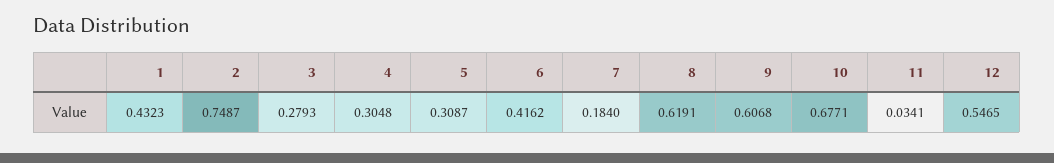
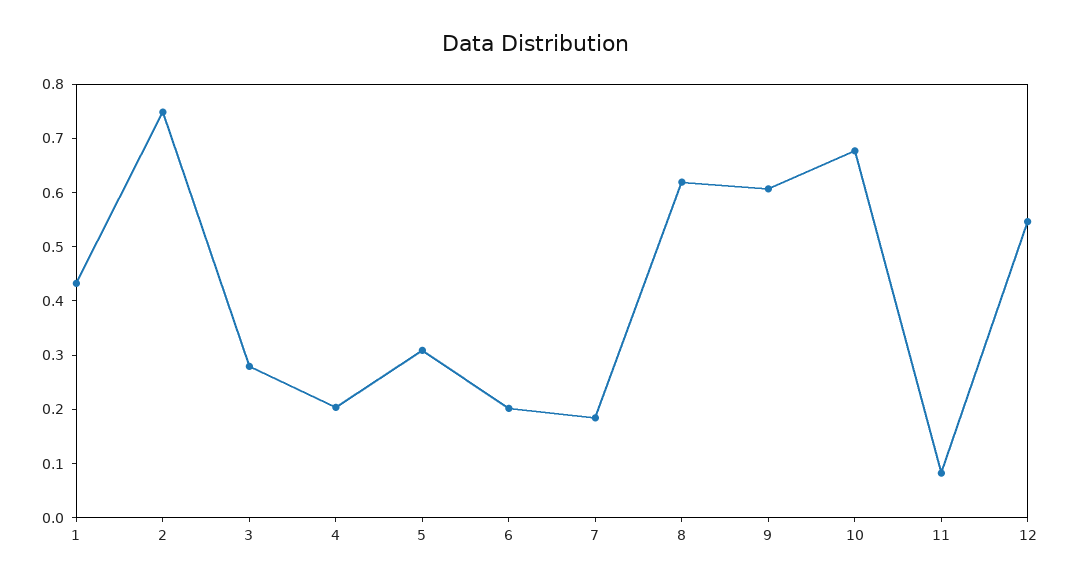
  {
    "1": 0.4323,
    "2": 0.7487,
    "3": 0.2793,
-   "4": 0.3048,
+   "4": 0.2,
    "5": 0.3087,
-   "6": 0.4162,
+   "6": 0.2,
    "7": 0.184,
    "8": 0.6191,
    "9": 0.6068,
    "10": 0.6771,
-   "11": 0.0341,
+   "11": 0.08,
    "12": 0.5465
  }

